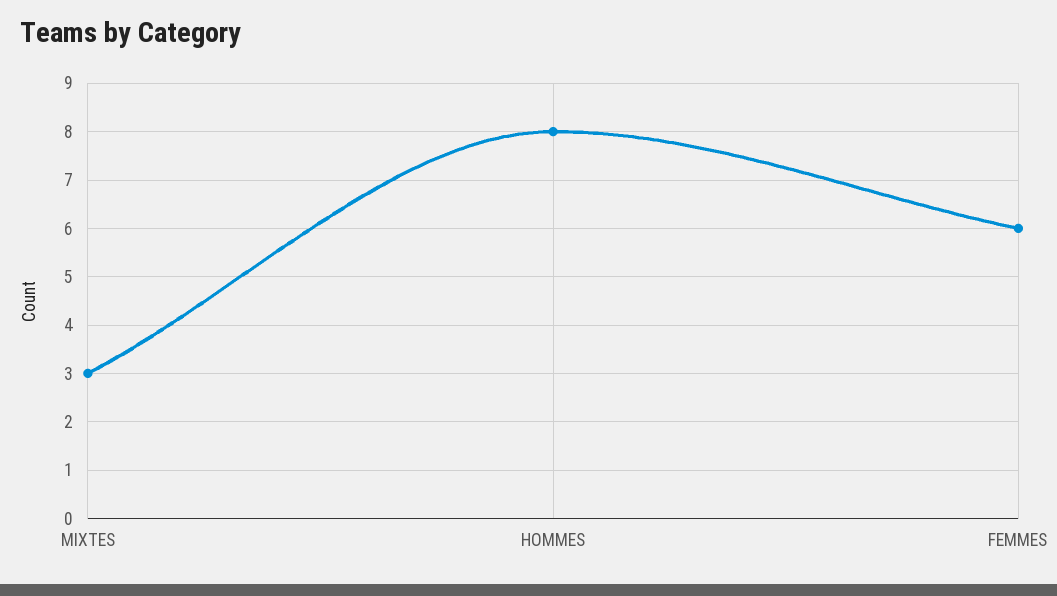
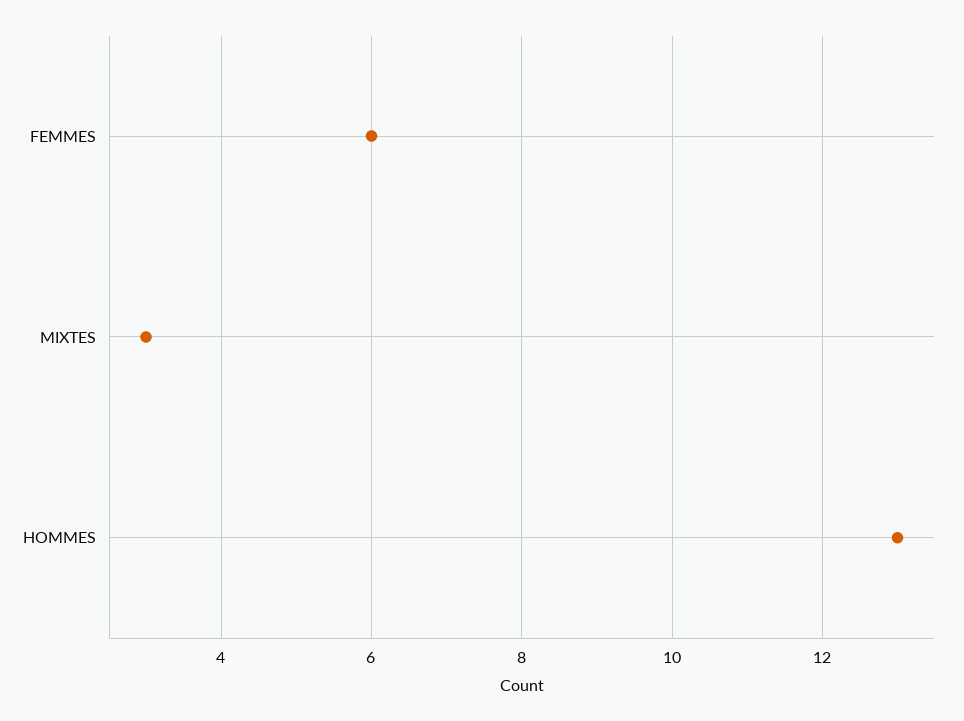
  {
    "MIXTES": 3,
-   "HOMMES": 8,
+   "HOMMES": 13,
    "FEMMES": 6
  }

